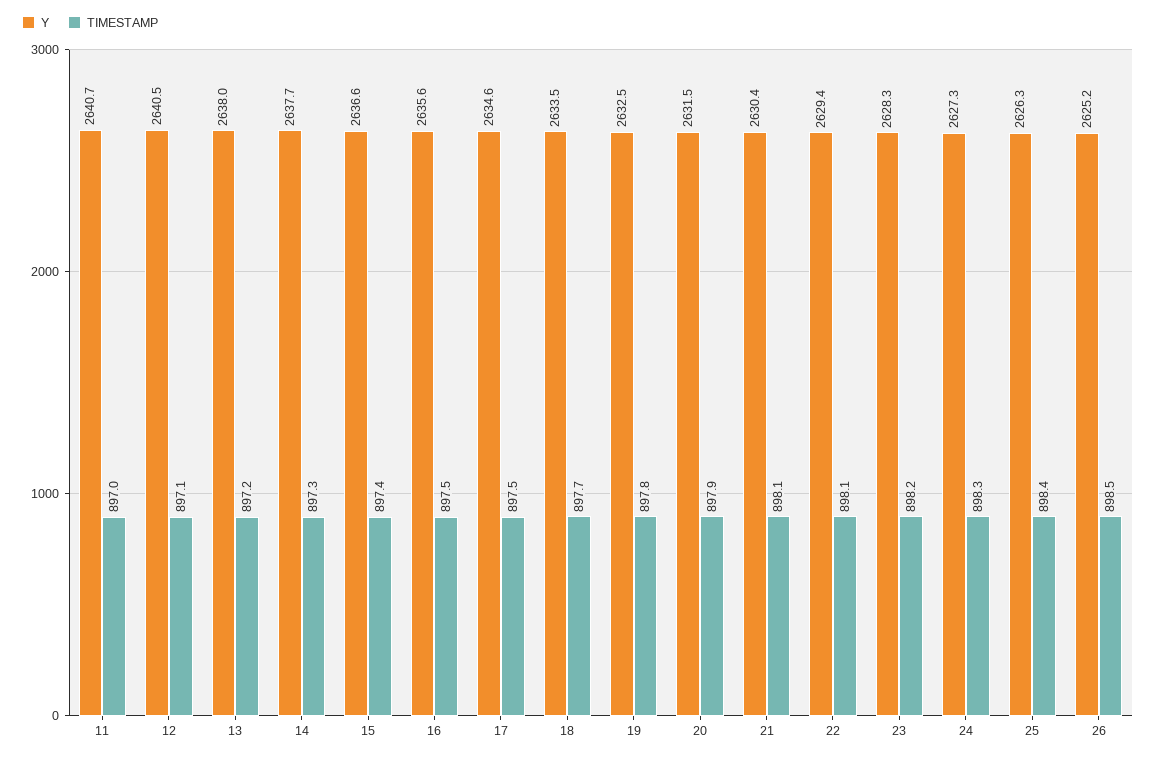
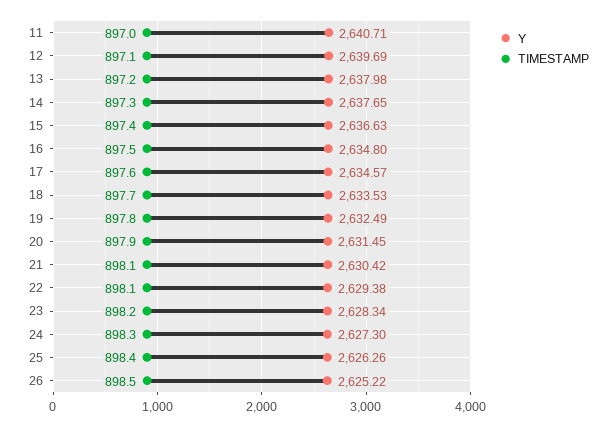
  {
    "Y": {
      "11": 2640.71,
-     "12": 2640.5,
+     "12": 2639.69,
      "13": 2637.98,
      "14": 2637.65,
      "15": 2636.63,
-     "16": 2635.6,
+     "16": 2634.8,
      "17": 2634.57,
      "18": 2633.53,
      "19": 2632.49,
      "20": 2631.45,
      "21": 2630.42,
      "22": 2629.38,
      "23": 2628.34,
      "24": 2627.3,
      "25": 2626.26,
      "26": 2625.22
    },
    "TIMESTAMP": {
      "11": 897,
      "12": 897.1,
      "13": 897.2,
      "14": 897.3,
      "15": 897.4,
      "16": 897.5,
-     "17": 897.5,
+     "17": 897.6,
      "18": 897.7,
      "19": 897.8,
      "20": 897.9,
      "21": 898.1,
      "22": 898.1,
      "23": 898.2,
      "24": 898.3,
      "25": 898.4,
      "26": 898.5
    }
  }

